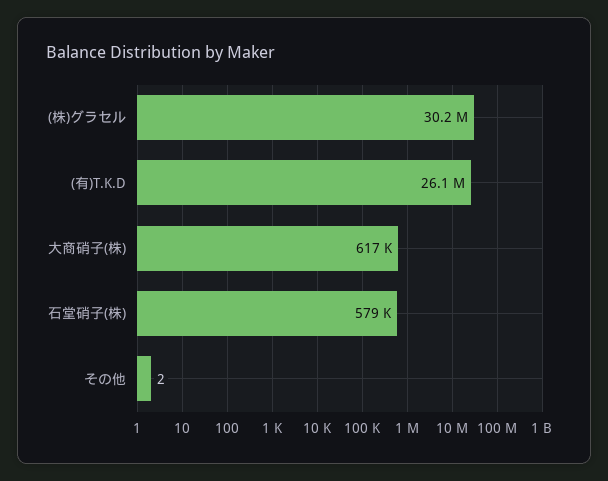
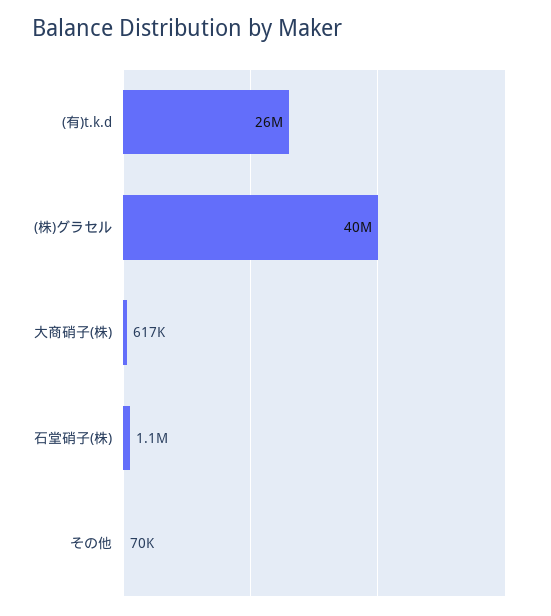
  {
-   "(株)グラセル": 30200000,
+   "(株)グラセル": 40000000,
    "(有)T.K.D": 26100000,
    "大商硝子(株)": 617000,
-   "石堂硝子(株)": 579000,
+   "石堂硝子(株)": 1100000,
-   "その他": 2
+   "その他": 70000
  }

